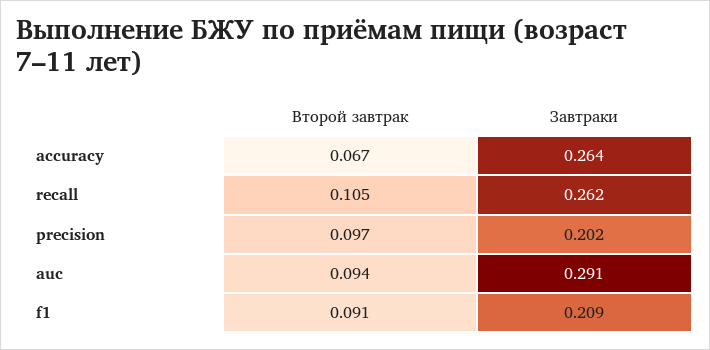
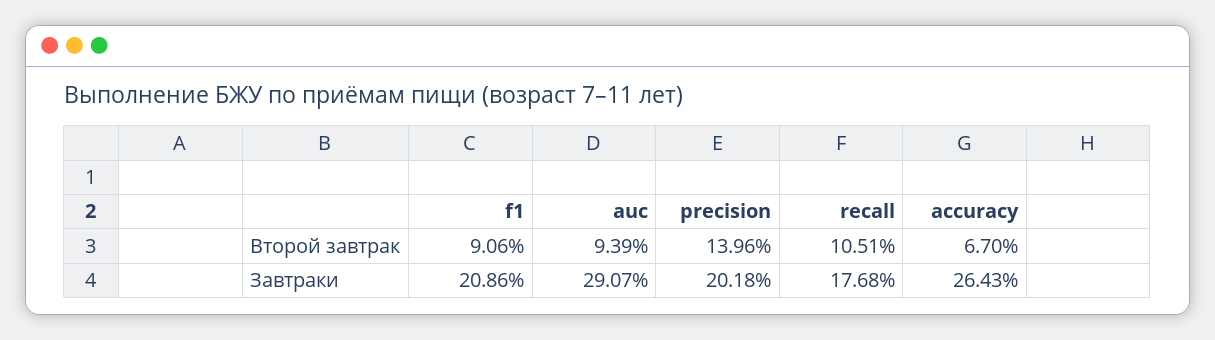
  {
    "Второй завтрак": {
      "accuracy": 0.067,
      "recall": 0.1051,
-     "precision": 0.097,
+     "precision": 0.1396,
      "auc": 0.0939,
      "f1": 0.0906
    },
    "Завтраки": {
      "accuracy": 0.2643,
-     "recall": 0.262,
+     "recall": 0.1768,
      "precision": 0.2018,
      "auc": 0.2907,
      "f1": 0.2086
    }
  }

